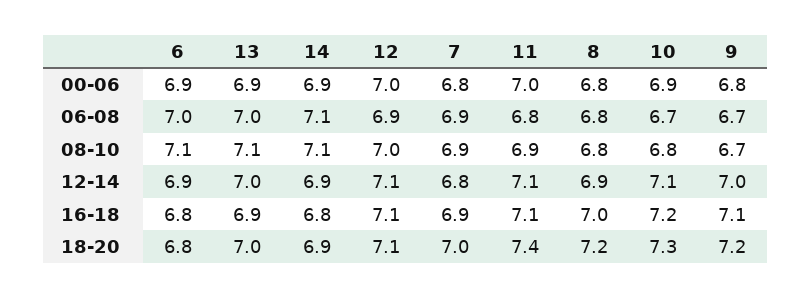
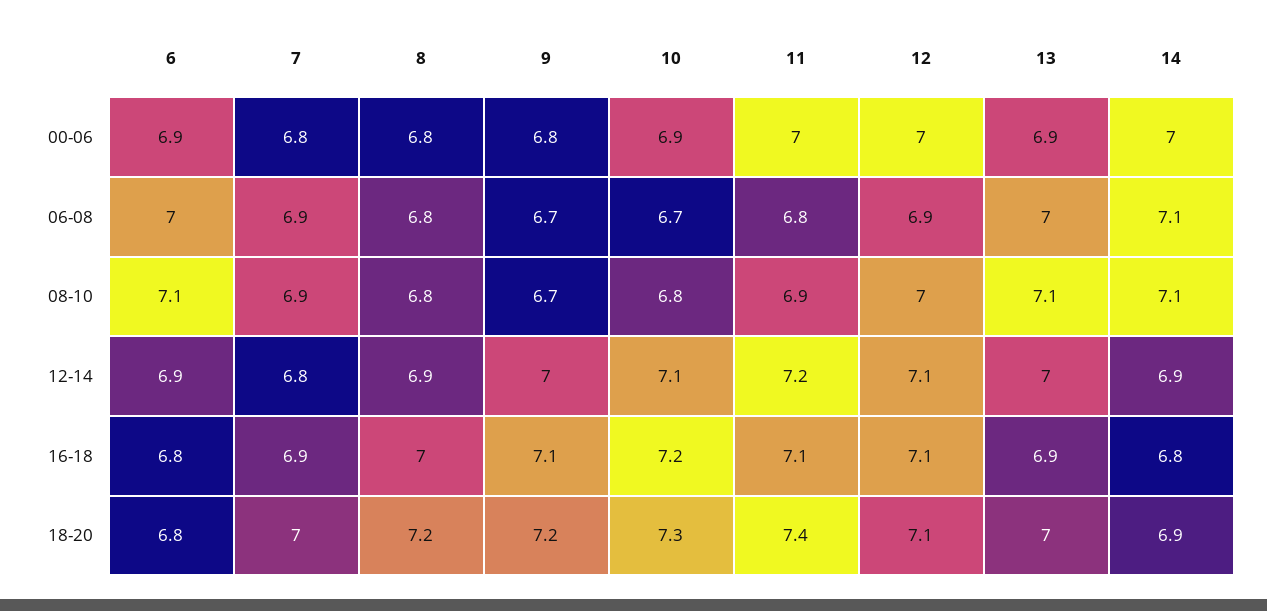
  {
    "6": {
      "00-06": 6.9,
      "06-08": 7,
      "08-10": 7.1,
      "12-14": 6.9,
      "16-18": 6.8,
      "18-20": 6.8
    },
    "13": {
      "00-06": 6.9,
      "06-08": 7,
      "08-10": 7.1,
      "12-14": 7,
      "16-18": 6.9,
      "18-20": 7
    },
    "14": {
-     "00-06": 6.9,
+     "00-06": 7,
      "06-08": 7.1,
      "08-10": 7.1,
      "12-14": 6.9,
      "16-18": 6.8,
      "18-20": 6.9
    },
    "12": {
      "00-06": 7,
      "06-08": 6.9,
      "08-10": 7,
      "12-14": 7.1,
      "16-18": 7.1,
      "18-20": 7.1
    },
    "7": {
      "00-06": 6.8,
      "06-08": 6.9,
      "08-10": 6.9,
      "12-14": 6.8,
      "16-18": 6.9,
      "18-20": 7
    },
    "11": {
      "00-06": 7,
      "06-08": 6.8,
      "08-10": 6.9,
-     "12-14": 7.1,
+     "12-14": 7.2,
      "16-18": 7.1,
      "18-20": 7.4
    },
    "8": {
      "00-06": 6.8,
      "06-08": 6.8,
      "08-10": 6.8,
      "12-14": 6.9,
      "16-18": 7,
      "18-20": 7.2
    },
    "10": {
      "00-06": 6.9,
      "06-08": 6.7,
      "08-10": 6.8,
      "12-14": 7.1,
      "16-18": 7.2,
      "18-20": 7.3
    },
    "9": {
      "00-06": 6.8,
      "06-08": 6.7,
      "08-10": 6.7,
      "12-14": 7,
      "16-18": 7.1,
      "18-20": 7.2
    }
  }

